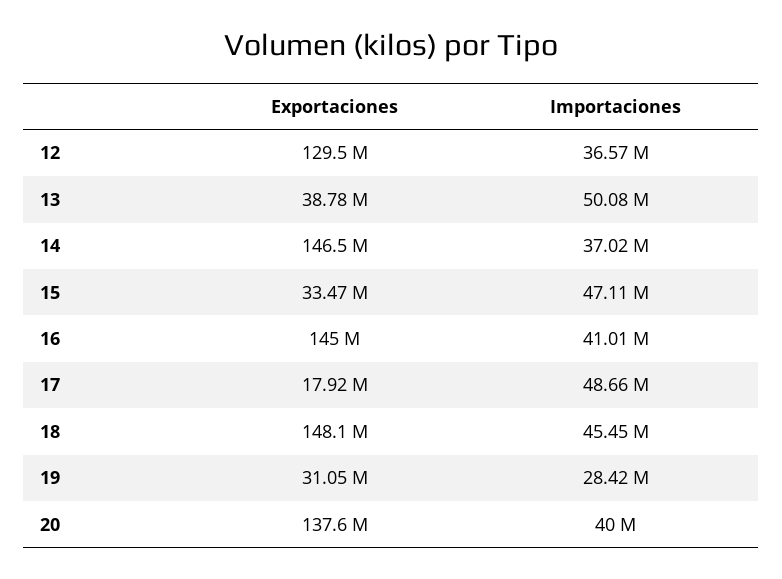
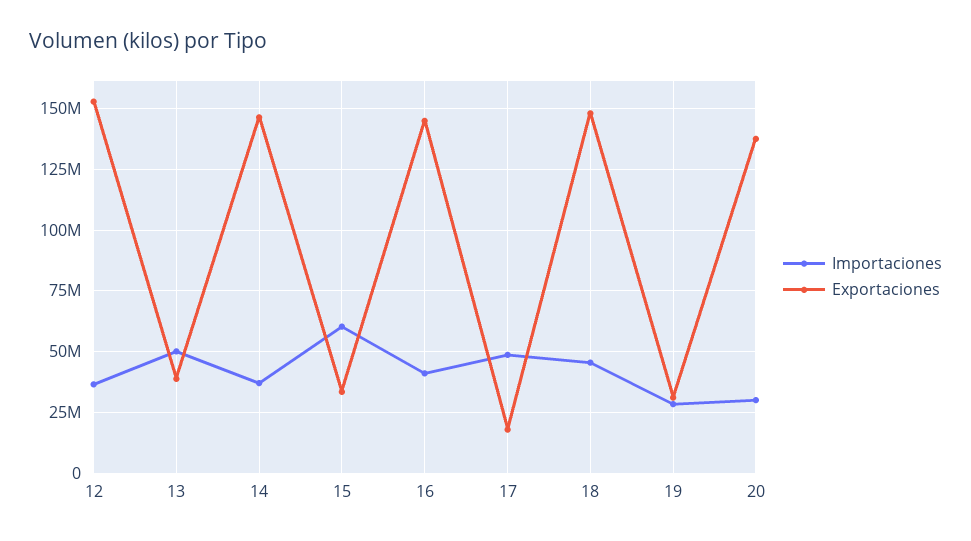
  {
    "Exportaciones": {
-     "12": 129500000,
+     "12": 152500000,
      "13": 38780000,
      "14": 146500000,
      "15": 33470000,
      "16": 145000000,
      "17": 17920000,
      "18": 148100000,
      "19": 31050000,
      "20": 137600000
    },
    "Importaciones": {
      "12": 36570000,
      "13": 50080000,
      "14": 37020000,
-     "15": 47110000,
+     "15": 60000000,
      "16": 41010000,
      "17": 48660000,
      "18": 45450000,
      "19": 28420000,
-     "20": 40000000
+     "20": 30000000
    }
  }

